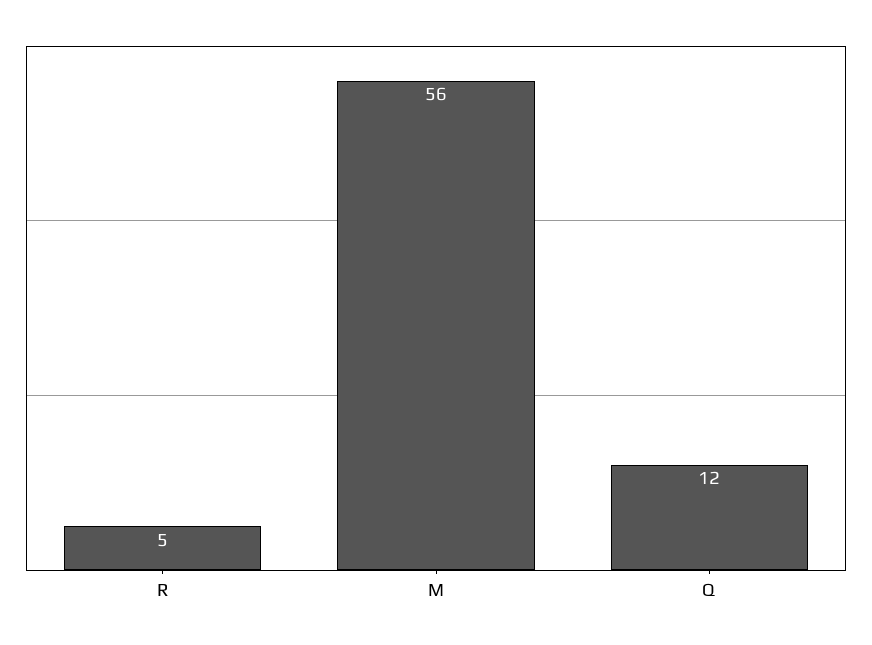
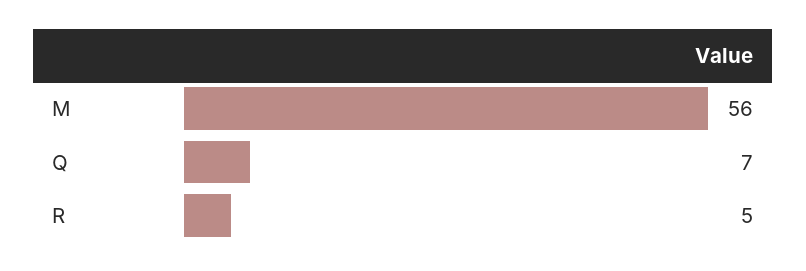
  {
    "R": 5,
    "M": 56,
-   "Q": 12
+   "Q": 7
  }

